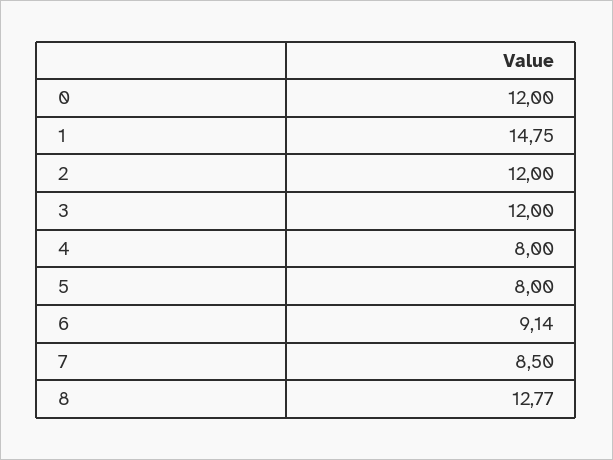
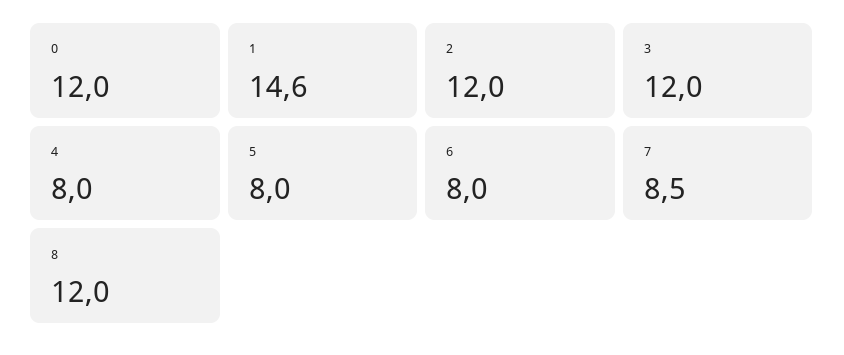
  {
    "0": 12,
-   "1": 14.75,
+   "1": 14.6,
    "2": 12,
    "3": 12,
    "4": 8,
    "5": 8,
-   "6": 9.14,
+   "6": 8,
    "7": 8.5,
-   "8": 12.77
+   "8": 12
  }

